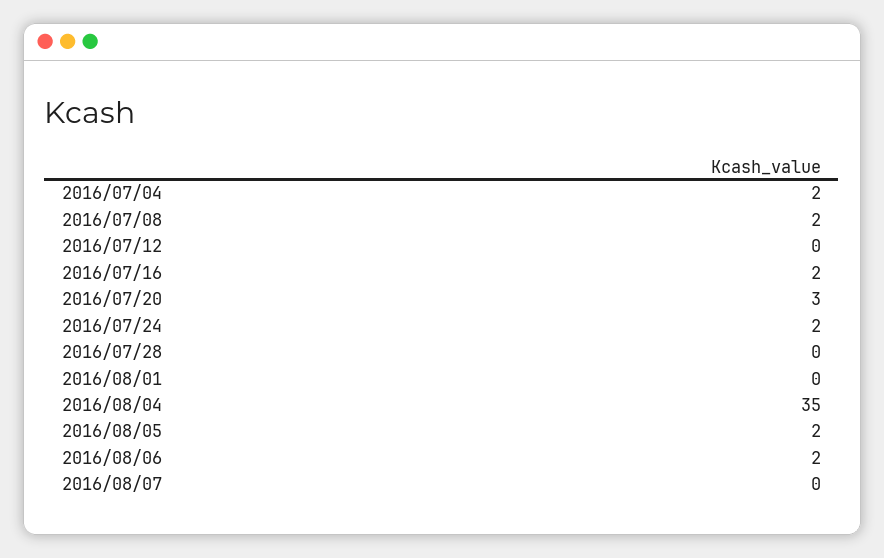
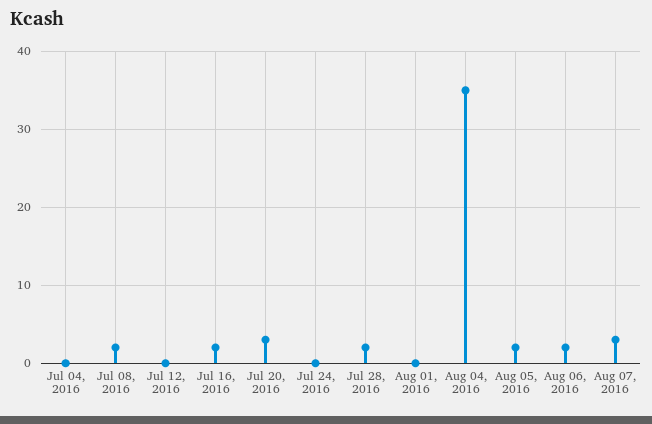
  {
-   "2016/07/04": 2,
+   "2016/07/04": 0,
    "2016/07/08": 2,
    "2016/07/12": 0,
    "2016/07/16": 2,
    "2016/07/20": 3,
-   "2016/07/24": 2,
+   "2016/07/24": 0,
-   "2016/07/28": 0,
+   "2016/07/28": 2,
    "2016/08/01": 0,
    "2016/08/04": 35,
    "2016/08/05": 2,
    "2016/08/06": 2,
-   "2016/08/07": 0
+   "2016/08/07": 3
  }

